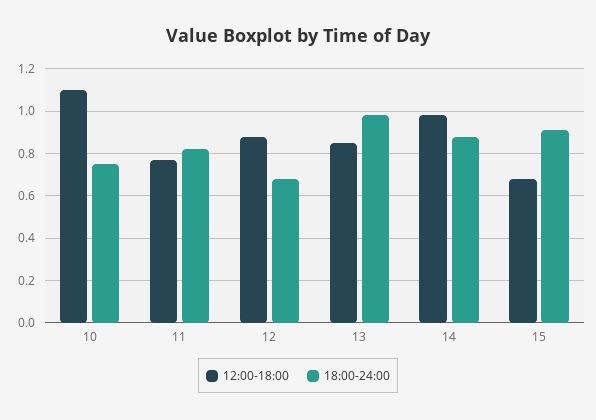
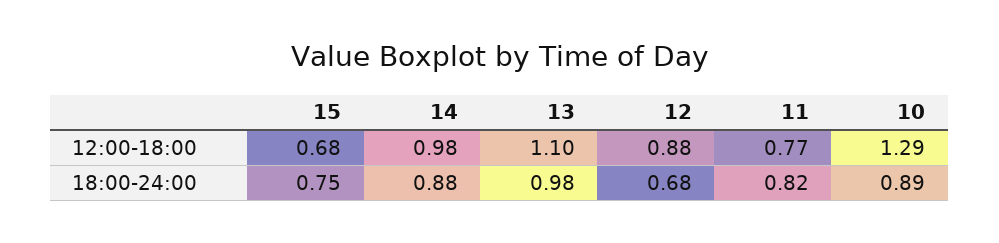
  {
    "12:00-18:00": {
-     "10": 1.1,
+     "10": 1.29,
      "11": 0.77,
      "12": 0.88,
-     "13": 0.85,
+     "13": 1.1,
      "14": 0.98,
      "15": 0.68
    },
    "18:00-24:00": {
-     "10": 0.75,
+     "10": 0.89,
      "11": 0.82,
      "12": 0.68,
      "13": 0.98,
      "14": 0.88,
-     "15": 0.9
+     "15": 0.75
    }
  }

